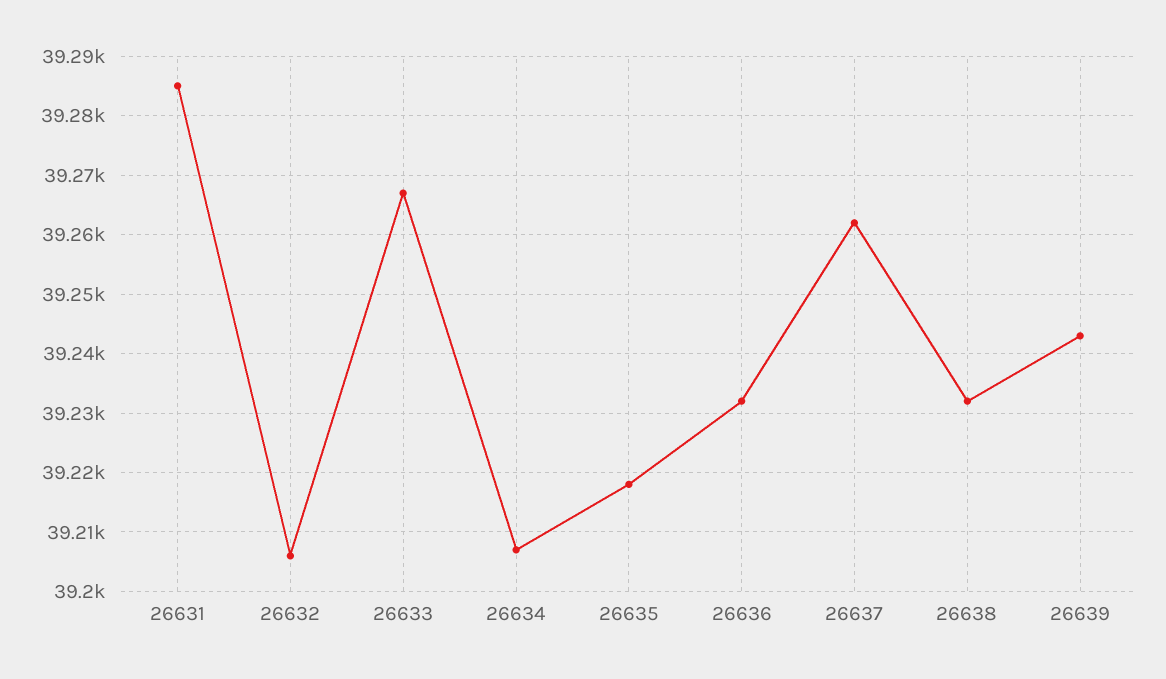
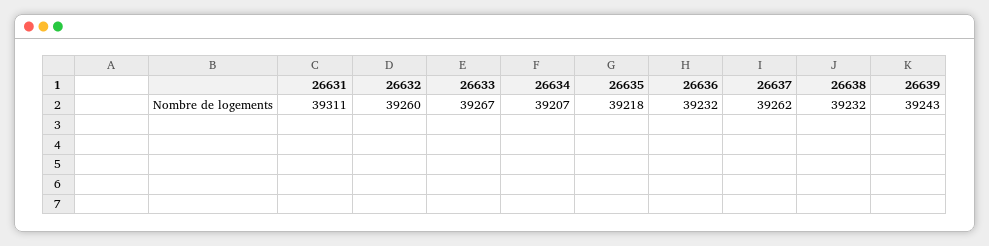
  {
-   "26631": 39285,
+   "26631": 39311,
-   "26632": 39205,
+   "26632": 39260,
    "26633": 39267,
    "26634": 39207,
    "26635": 39218,
    "26636": 39232,
    "26637": 39262,
    "26638": 39232,
    "26639": 39243
  }

